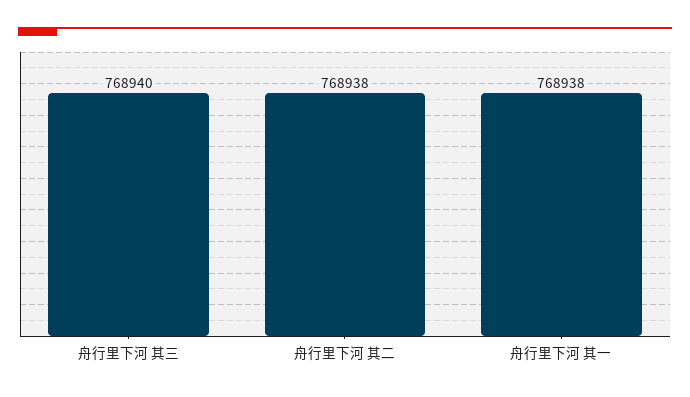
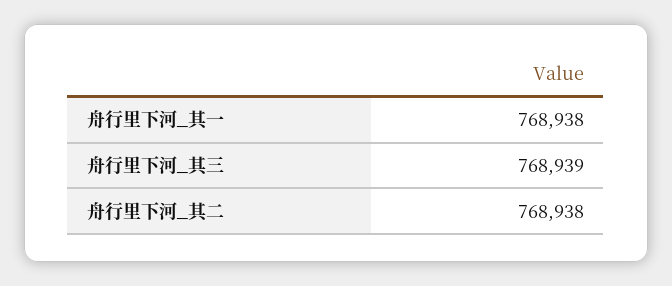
  {
-   "舟行里下河 其三": 768940,
+   "舟行里下河 其三": 768939,
    "舟行里下河 其二": 768938,
    "舟行里下河 其一": 768938
  }

